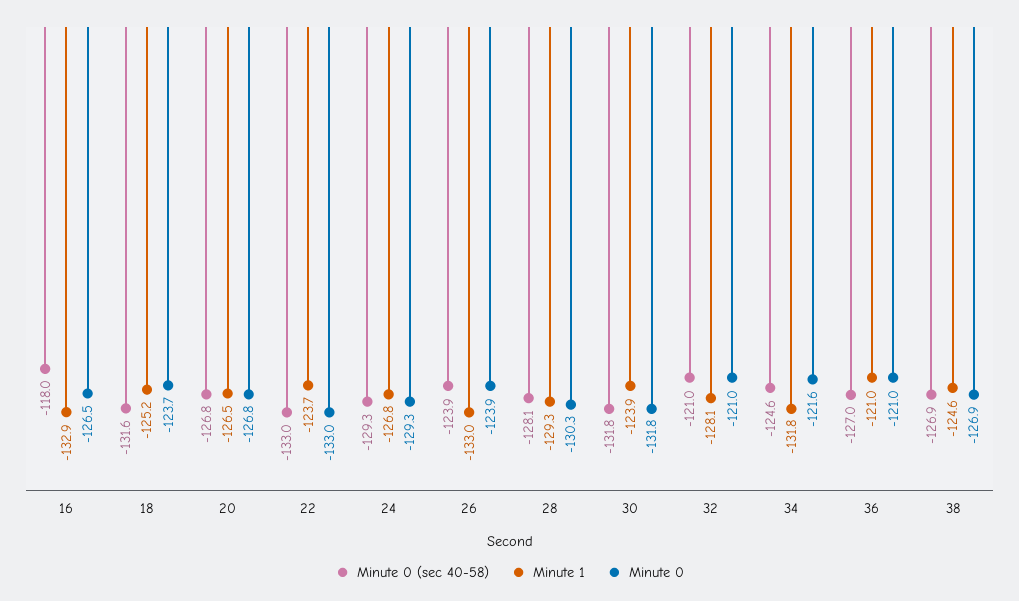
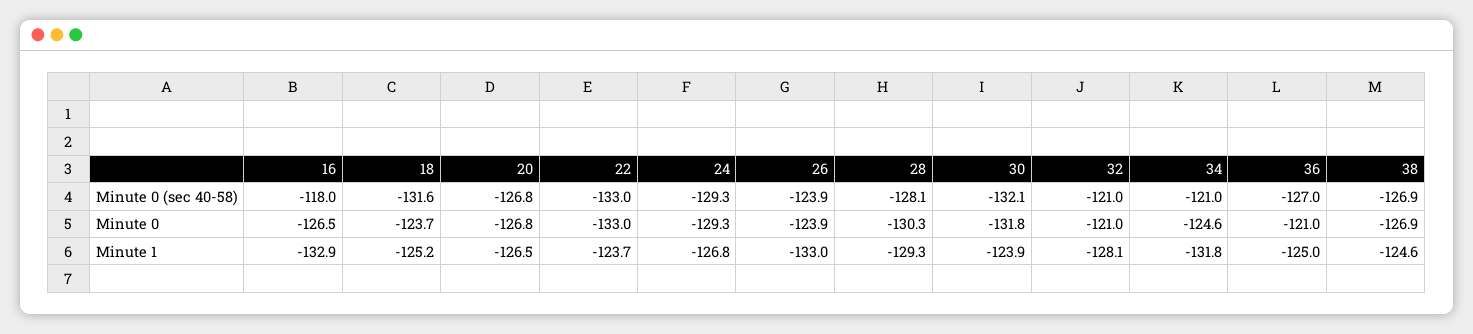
  {
    "Minute 0 (sec 40-58)": {
      "16": -118,
      "18": -131.6,
      "20": -126.8,
      "22": -133,
      "24": -129.3,
      "26": -123.9,
      "28": -128.1,
-     "30": -131.8,
+     "30": -132.1,
      "32": -121,
-     "34": -124.6,
+     "34": -121,
      "36": -127,
      "38": -126.9
    },
    "Minute 1": {
      "16": -132.9,
      "18": -125.2,
      "20": -126.5,
      "22": -123.7,
      "24": -126.8,
      "26": -133,
      "28": -129.3,
      "30": -123.9,
      "32": -128.1,
      "34": -131.8,
-     "36": -121,
+     "36": -125,
      "38": -124.6
    },
    "Minute 0": {
      "16": -126.5,
      "18": -123.7,
      "20": -126.8,
      "22": -133,
      "24": -129.3,
      "26": -123.9,
      "28": -130.3,
      "30": -131.8,
      "32": -121,
-     "34": -121.6,
+     "34": -124.6,
      "36": -121,
      "38": -126.9
    }
  }

